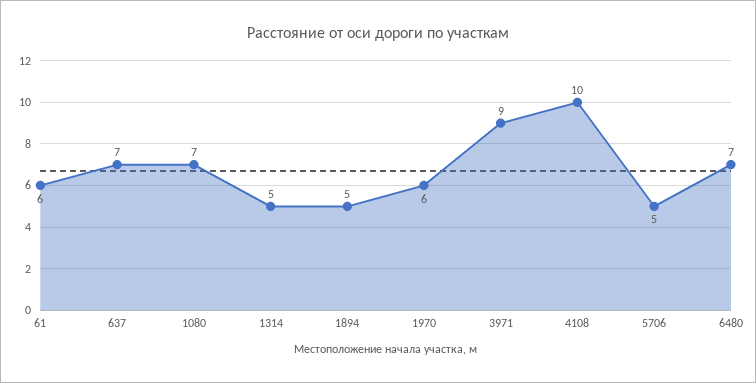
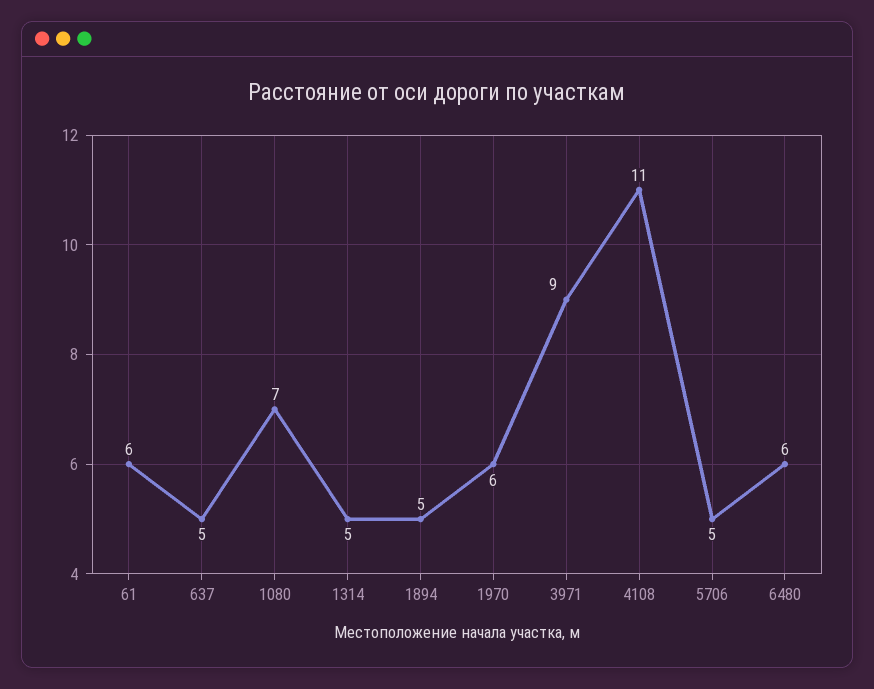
  {
    "61": 6,
-   "637": 7,
+   "637": 5,
    "1080": 7,
    "1314": 5,
    "1894": 5,
    "1970": 6,
    "3971": 9,
-   "4108": 10,
+   "4108": 11,
    "5706": 5,
-   "6480": 7
+   "6480": 6
  }

